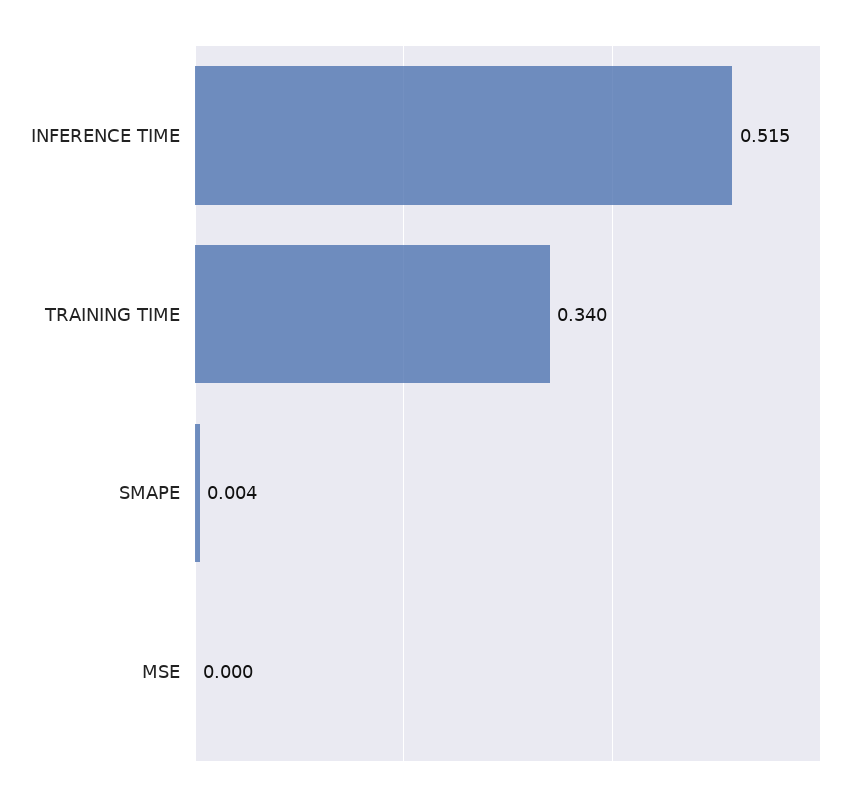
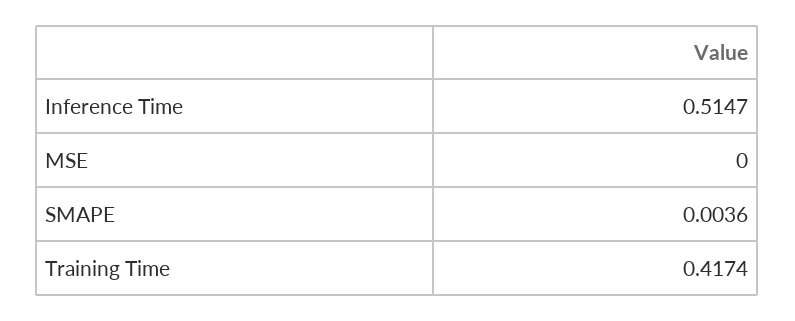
  {
    "INFERENCE TIME": 0.5147,
-   "TRAINING TIME": 0.34,
+   "TRAINING TIME": 0.4174,
    "SMAPE": 0.0036,
    "MSE": 0
  }

